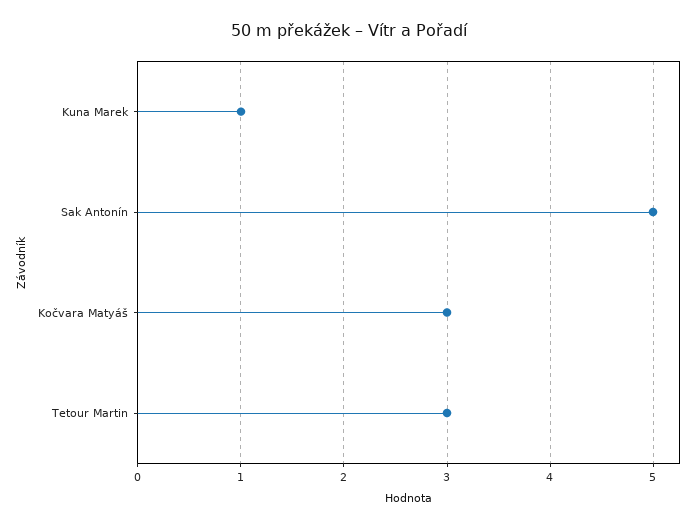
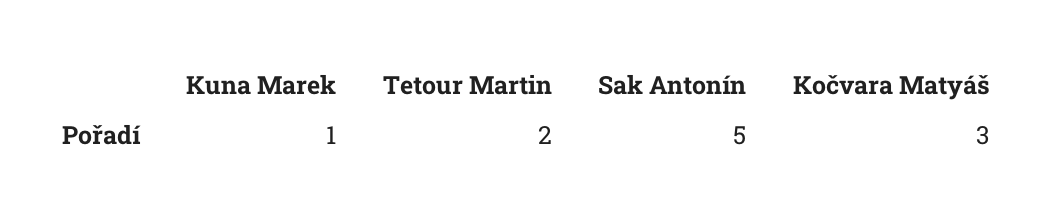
  {
    "Kuna Marek": 1,
    "Sak Antonín": 5,
    "Kočvara Matyáš": 3,
-   "Tetour Martin": 3
+   "Tetour Martin": 2
  }

